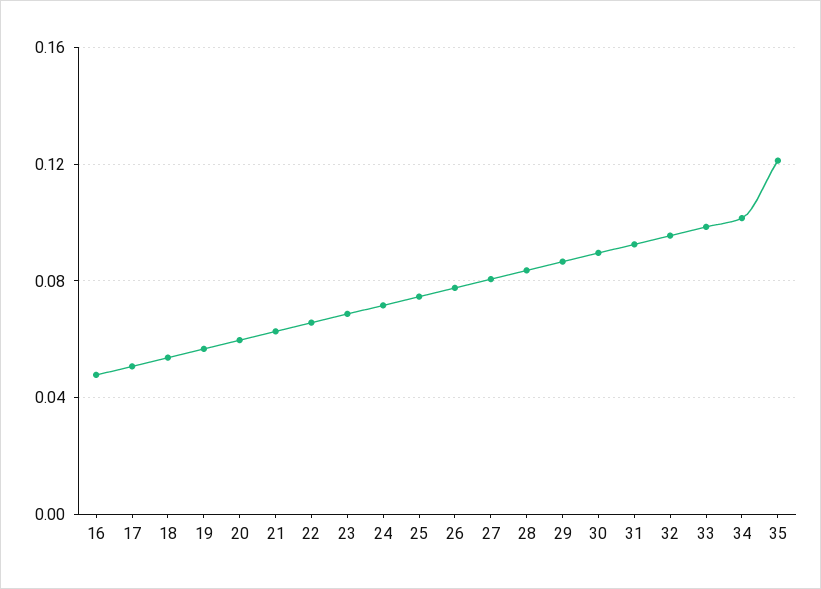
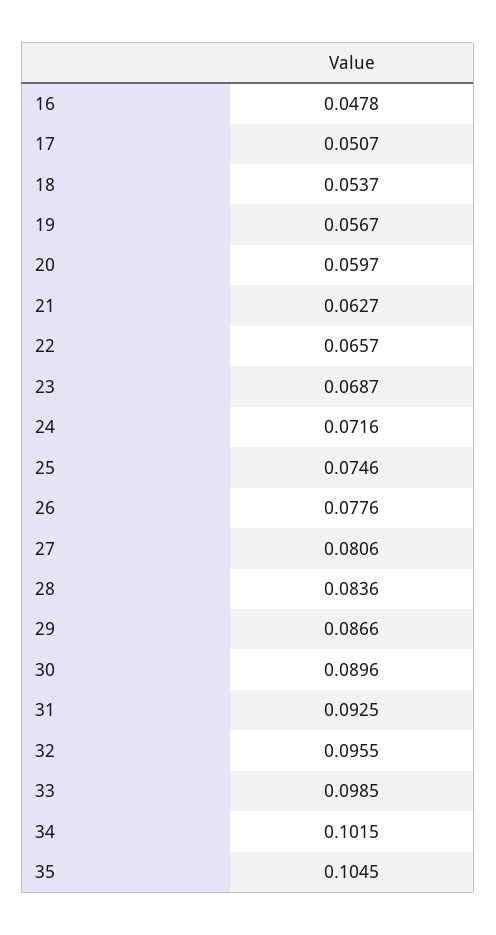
  {
    "16": 0.0478,
    "17": 0.0507,
    "18": 0.0537,
    "19": 0.0567,
    "20": 0.0597,
    "21": 0.0627,
    "22": 0.0657,
    "23": 0.0687,
    "24": 0.0716,
    "25": 0.0746,
    "26": 0.0776,
    "27": 0.0806,
    "28": 0.0836,
    "29": 0.0866,
    "30": 0.0896,
    "31": 0.0925,
    "32": 0.0955,
    "33": 0.0985,
    "34": 0.1015,
-   "35": 0.12
+   "35": 0.1045
  }

